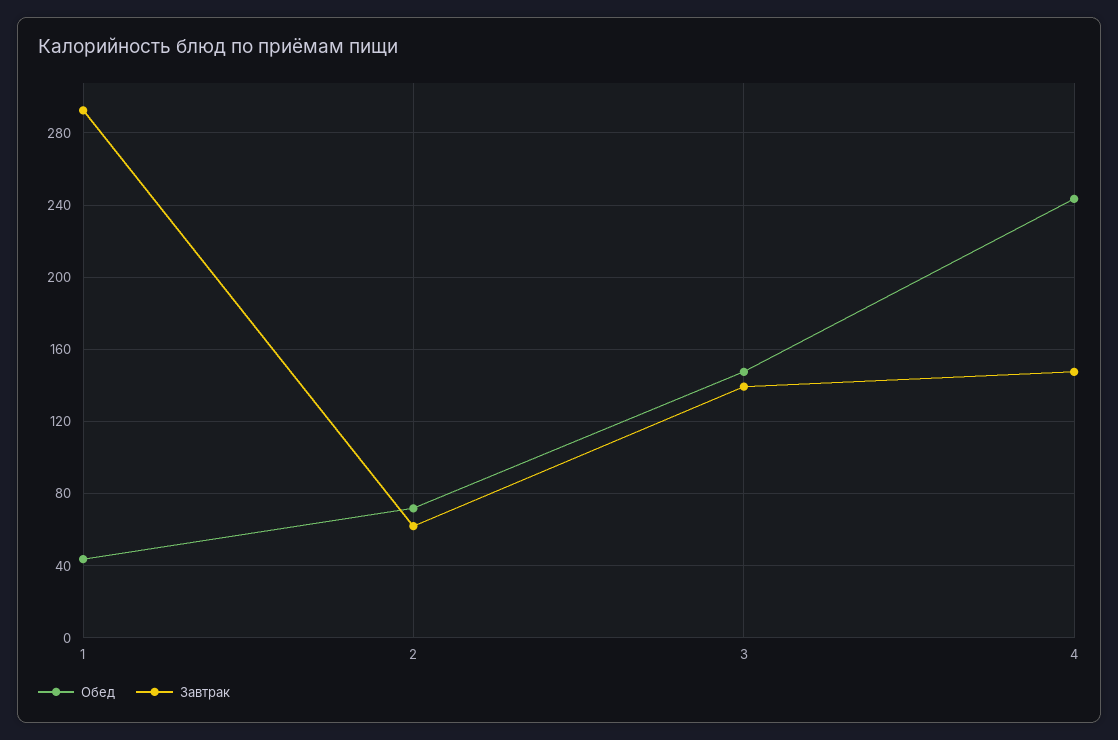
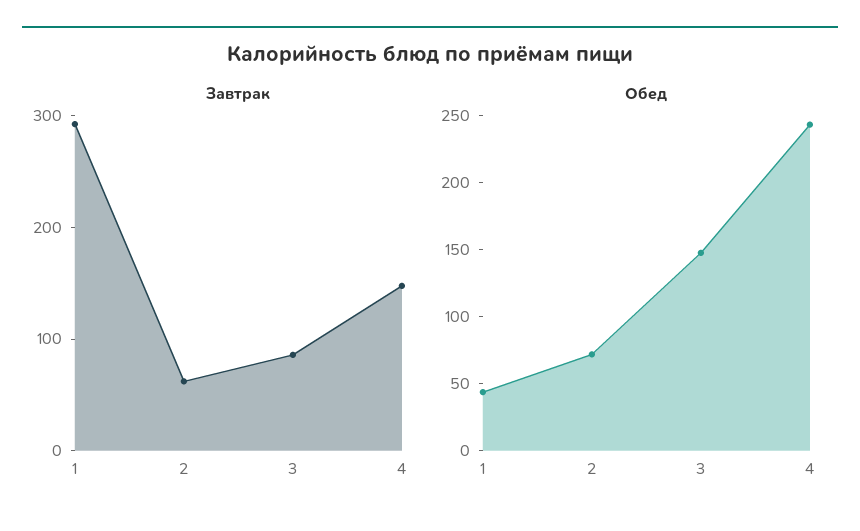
  {
    "Обед": {
      "1": 45,
      "2": 70,
      "3": 150,
      "4": 245
    },
    "Завтрак": {
      "1": 295,
      "2": 60,
-     "3": 140,
+     "3": 80,
      "4": 150
    }
  }

